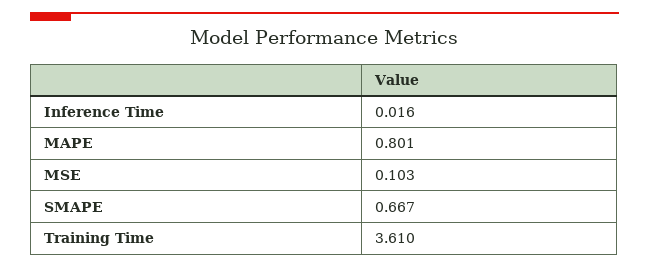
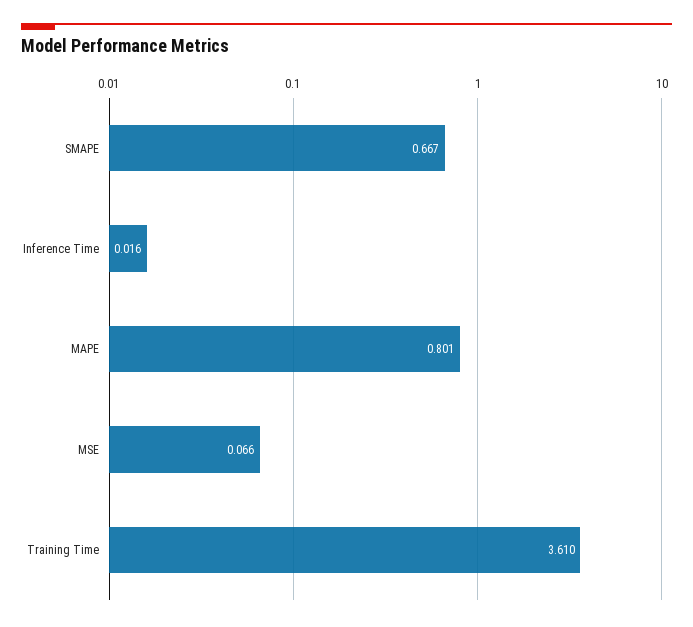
  {
    "Inference Time": 0.016,
    "MAPE": 0.801,
-   "MSE": 0.103,
+   "MSE": 0.066,
    "SMAPE": 0.667,
    "Training Time": 3.61
  }

